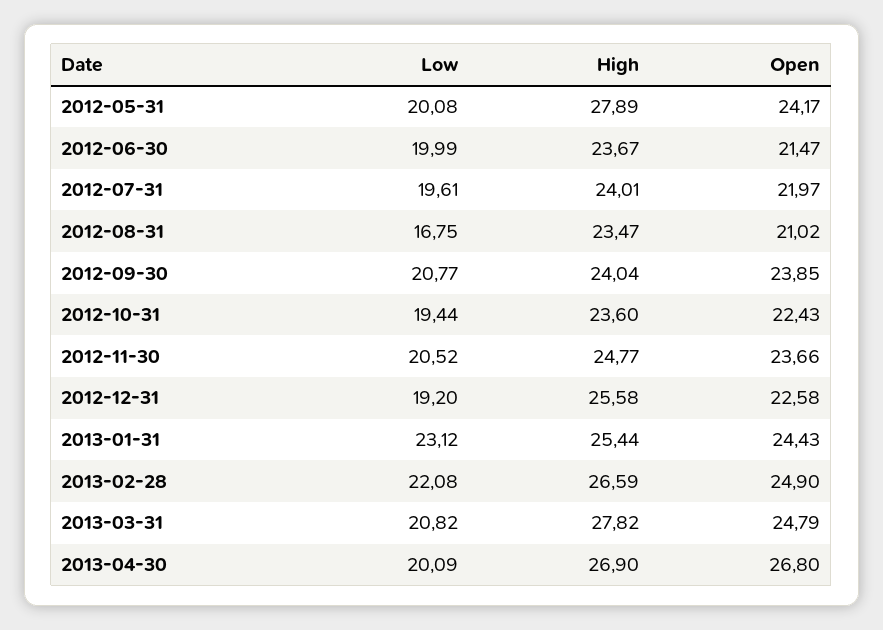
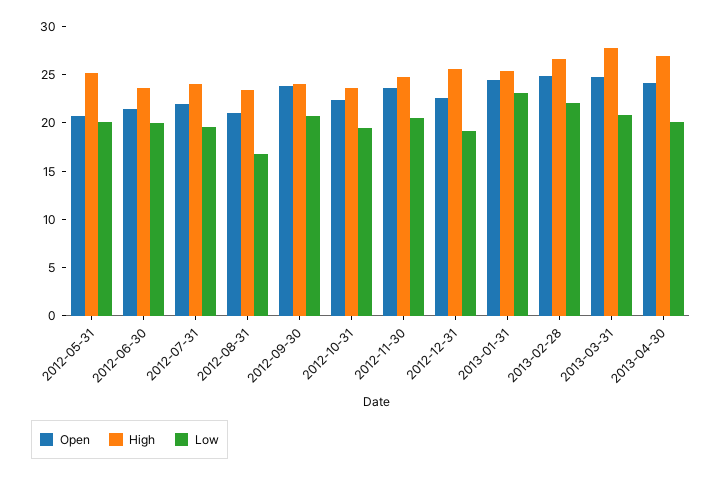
  {
    "Low": {
      "2012-05-31": 20.08,
      "2012-06-30": 19.99,
      "2012-07-31": 19.61,
      "2012-08-31": 16.75,
      "2012-09-30": 20.77,
      "2012-10-31": 19.44,
      "2012-11-30": 20.52,
      "2012-12-31": 19.2,
      "2013-01-31": 23.12,
      "2013-02-28": 22.08,
      "2013-03-31": 20.82,
      "2013-04-30": 20.09
    },
    "High": {
-     "2012-05-31": 27.89,
+     "2012-05-31": 25,
      "2012-06-30": 23.67,
      "2012-07-31": 24.01,
      "2012-08-31": 23.47,
      "2012-09-30": 24.04,
      "2012-10-31": 23.6,
      "2012-11-30": 24.77,
      "2012-12-31": 25.58,
      "2013-01-31": 25.44,
      "2013-02-28": 26.59,
      "2013-03-31": 27.82,
      "2013-04-30": 26.9
    },
    "Open": {
-     "2012-05-31": 24.17,
+     "2012-05-31": 21,
      "2012-06-30": 21.47,
      "2012-07-31": 21.97,
      "2012-08-31": 21.02,
      "2012-09-30": 23.85,
      "2012-10-31": 22.43,
      "2012-11-30": 23.66,
      "2012-12-31": 22.58,
      "2013-01-31": 24.43,
      "2013-02-28": 24.9,
      "2013-03-31": 24.79,
-     "2013-04-30": 26.8
+     "2013-04-30": 24
    }
  }

